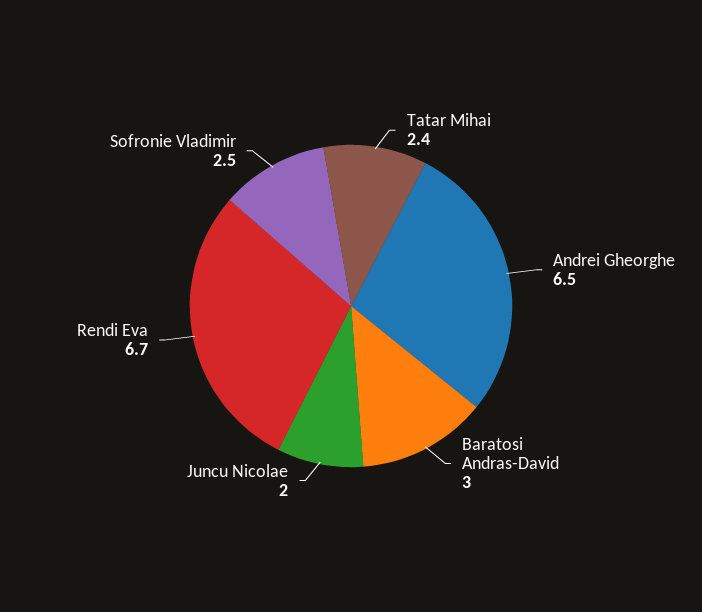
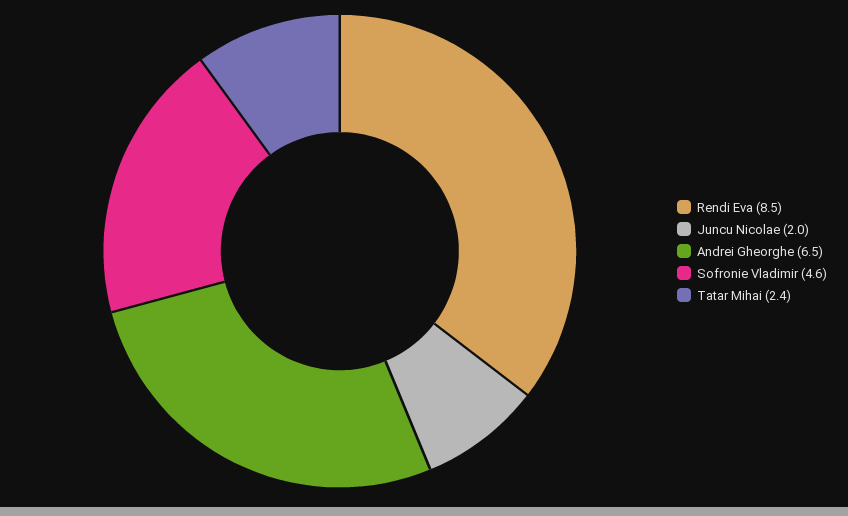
  {
    "Tatar Mihai": 2.4,
    "Andrei Gheorghe": 6.5,
-   "Baratosi Andras-David": 3,
    "Juncu Nicolae": 2,
-   "Rendi Eva": 6.7,
+   "Rendi Eva": 8.5,
-   "Sofronie Vladimir": 2.5
+   "Sofronie Vladimir": 4.6
  }

